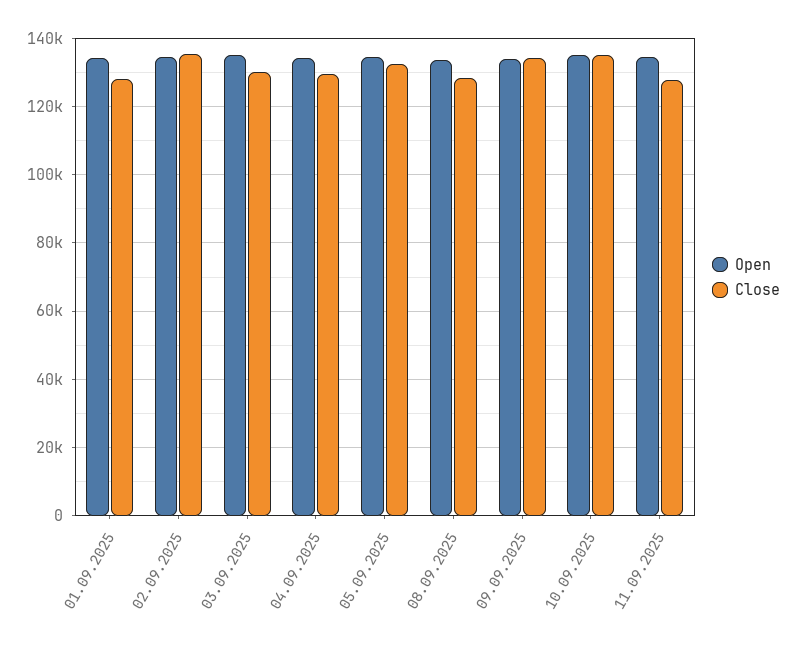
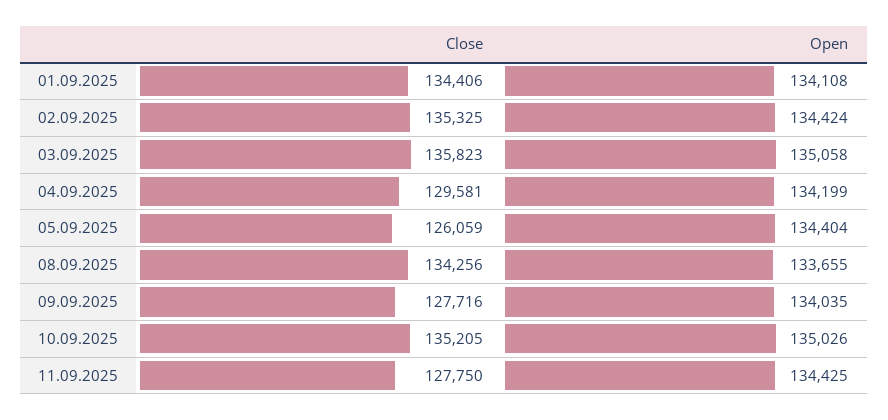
  {
    "Open": {
      "01.09.2025": 134108,
      "02.09.2025": 134424,
      "03.09.2025": 135058,
      "04.09.2025": 134199,
      "05.09.2025": 134404,
      "08.09.2025": 133655,
      "09.09.2025": 134035,
      "10.09.2025": 135026,
      "11.09.2025": 134425
    },
    "Close": {
-     "01.09.2025": 128000,
+     "01.09.2025": 134406,
      "02.09.2025": 135325,
-     "03.09.2025": 130000,
+     "03.09.2025": 135823,
      "04.09.2025": 129581,
-     "05.09.2025": 132000,
+     "05.09.2025": 126059,
-     "08.09.2025": 128000,
+     "08.09.2025": 134256,
-     "09.09.2025": 134000,
+     "09.09.2025": 127716,
      "10.09.2025": 135205,
      "11.09.2025": 127750
    }
  }

